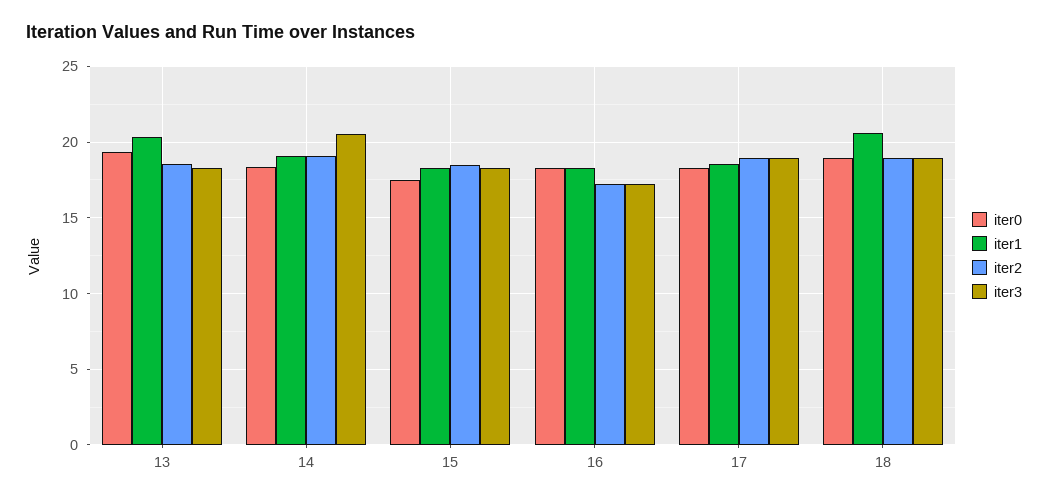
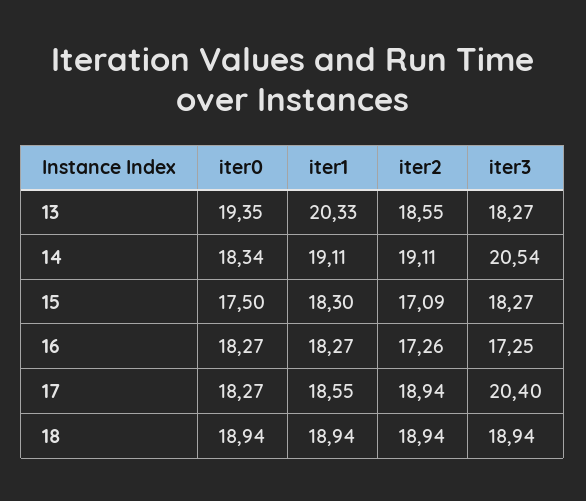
  {
    "iter0": {
      "13": 19.35,
      "14": 18.34,
      "15": 17.5,
      "16": 18.27,
      "17": 18.27,
      "18": 18.94
    },
    "iter1": {
      "13": 20.33,
      "14": 19.11,
      "15": 18.3,
      "16": 18.27,
      "17": 18.55,
-     "18": 20.5
+     "18": 18.94
    },
    "iter2": {
      "13": 18.55,
      "14": 19.11,
-     "15": 18.5,
+     "15": 17.09,
      "16": 17.26,
      "17": 18.94,
      "18": 18.94
    },
    "iter3": {
      "13": 18.27,
      "14": 20.54,
      "15": 18.27,
      "16": 17.25,
-     "17": 19,
+     "17": 20.4,
      "18": 18.94
    }
  }

